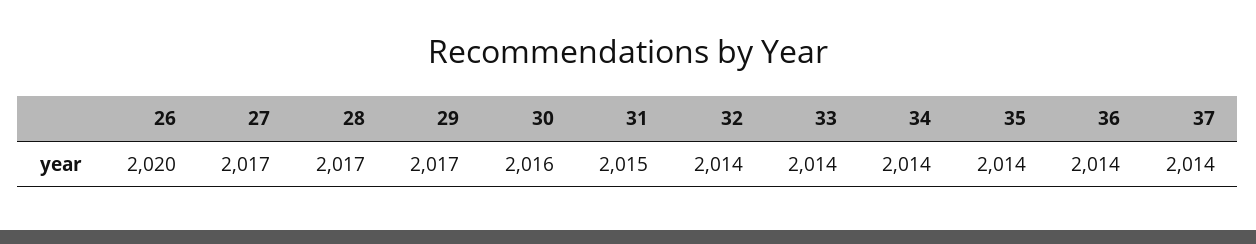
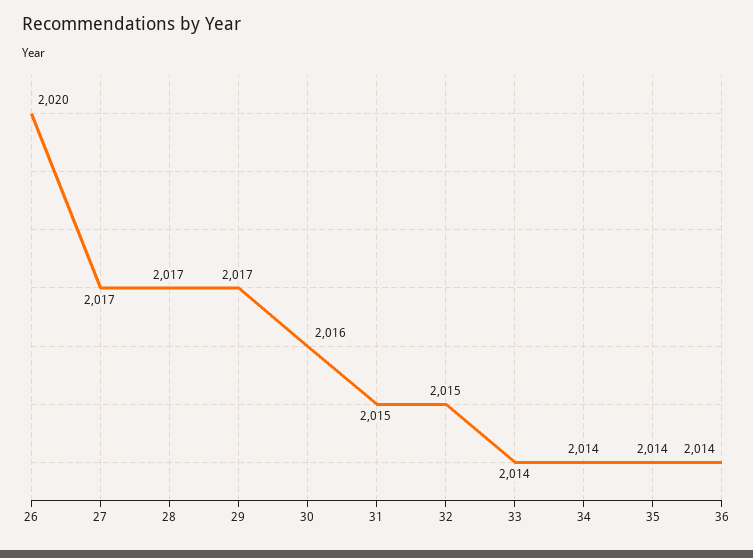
  {
    "26": 2020,
    "27": 2017,
    "28": 2017,
    "29": 2017,
    "30": 2016,
    "31": 2015,
-   "32": 2014,
+   "32": 2015,
    "33": 2014,
    "34": 2014,
    "35": 2014,
-   "36": 2014,
+   "36": 2014
-   "37": 2014
  }

